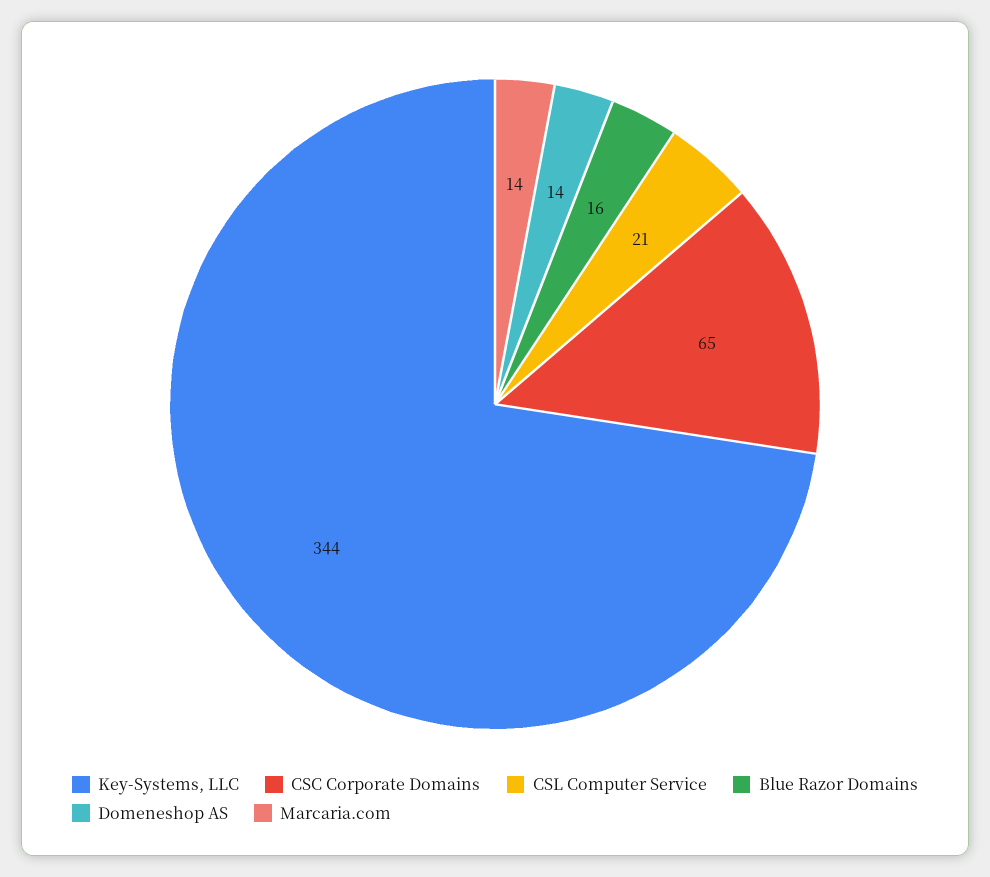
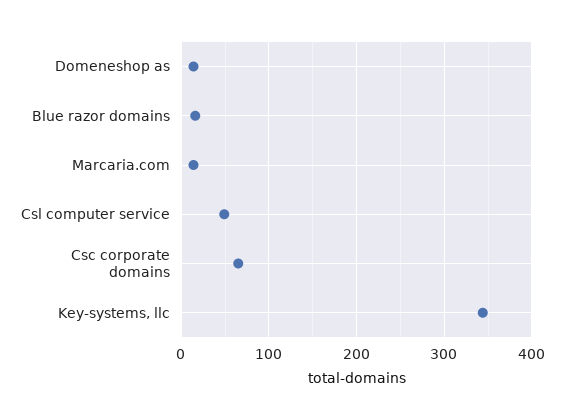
  {
    "Key-Systems, LLC": 344,
    "CSC Corporate Domains": 65,
-   "CSL Computer Service": 21,
+   "CSL Computer Service": 50,
    "Blue Razor Domains": 16,
    "Domeneshop AS": 14,
    "Marcaria.com": 14
  }

